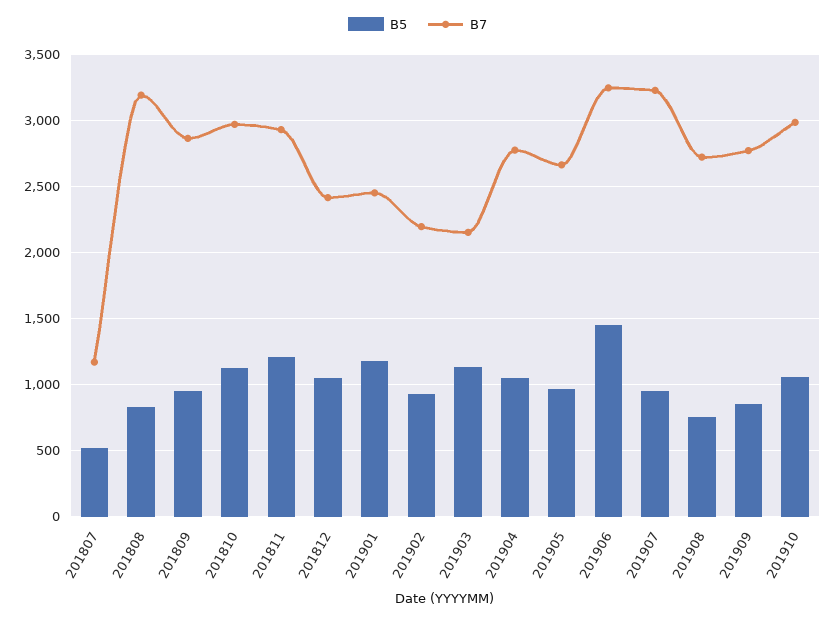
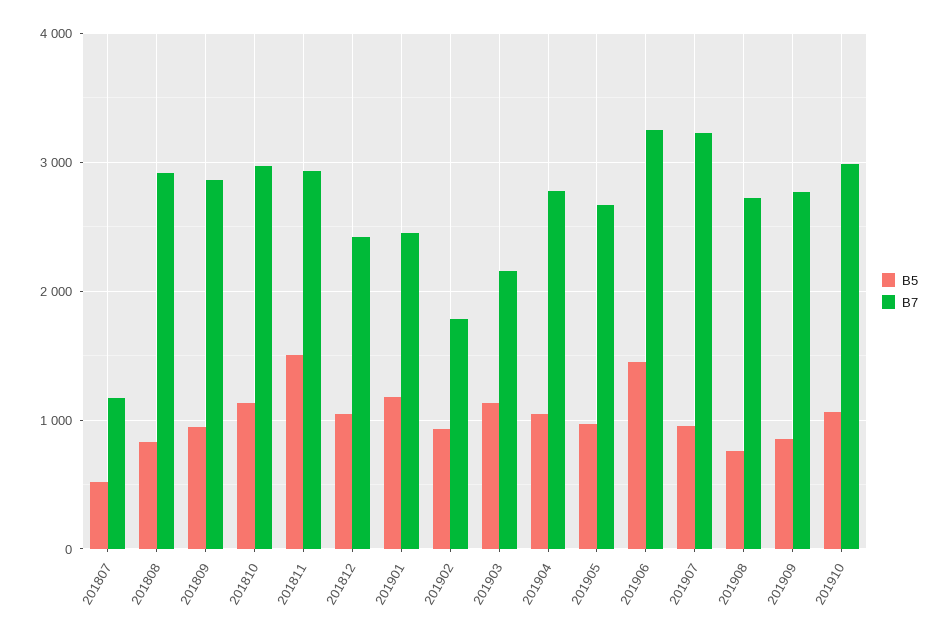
  {
    "B5": {
      "201807": 500,
      "201808": 850,
      "201809": 950,
      "201810": 1150,
-     "201811": 1200,
+     "201811": 1500,
      "201812": 1050,
      "201901": 1200,
      "201902": 950,
      "201903": 1150,
      "201904": 1050,
      "201905": 950,
      "201906": 1450,
      "201907": 950,
      "201908": 750,
      "201909": 850,
      "201910": 1050
    },
    "B7": {
      "201807": 1150,
-     "201808": 3200,
+     "201808": 2900,
      "201809": 2850,
      "201810": 2950,
      "201811": 2950,
      "201812": 2400,
      "201901": 2450,
-     "201902": 2200,
+     "201902": 1800,
      "201903": 2150,
      "201904": 2800,
      "201905": 2650,
      "201906": 3250,
      "201907": 3250,
      "201908": 2700,
      "201909": 2750,
      "201910": 3000
    }
  }

